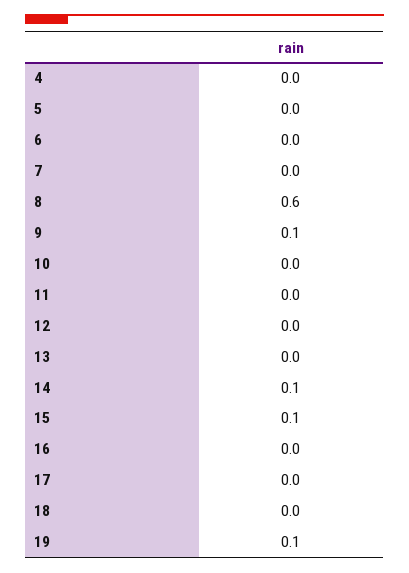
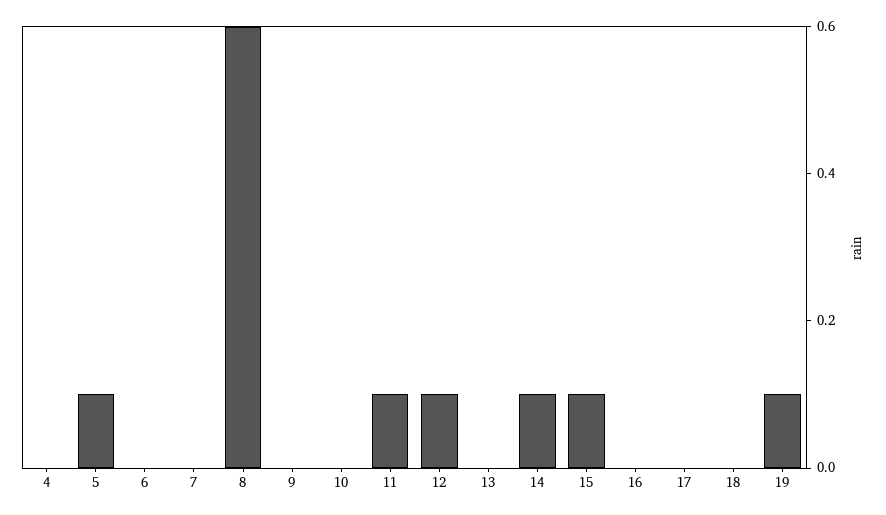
  {
    "4": 0,
-   "5": 0,
+   "5": 0.1,
    "6": 0,
    "7": 0,
    "8": 0.6,
-   "9": 0.1,
+   "9": 0,
    "10": 0,
-   "11": 0,
+   "11": 0.1,
-   "12": 0,
+   "12": 0.1,
    "13": 0,
    "14": 0.1,
    "15": 0.1,
    "16": 0,
    "17": 0,
    "18": 0,
    "19": 0.1
  }

